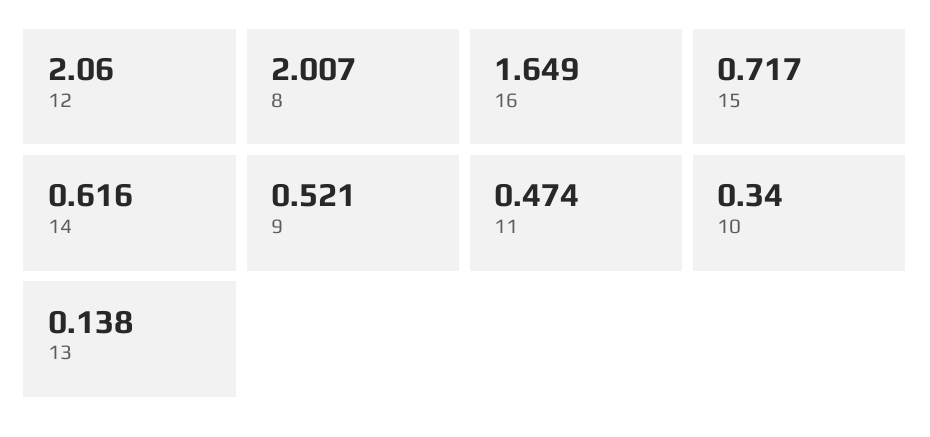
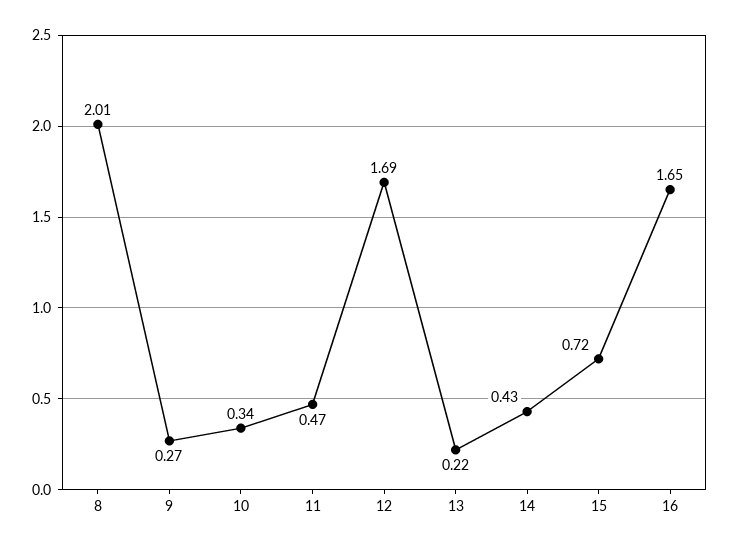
  {
-   "12": 2.06,
+   "12": 1.69,
    "8": 2.007,
    "16": 1.649,
    "15": 0.717,
-   "14": 0.616,
+   "14": 0.43,
-   "9": 0.521,
+   "9": 0.27,
    "11": 0.474,
    "10": 0.34,
-   "13": 0.138
+   "13": 0.22
  }

